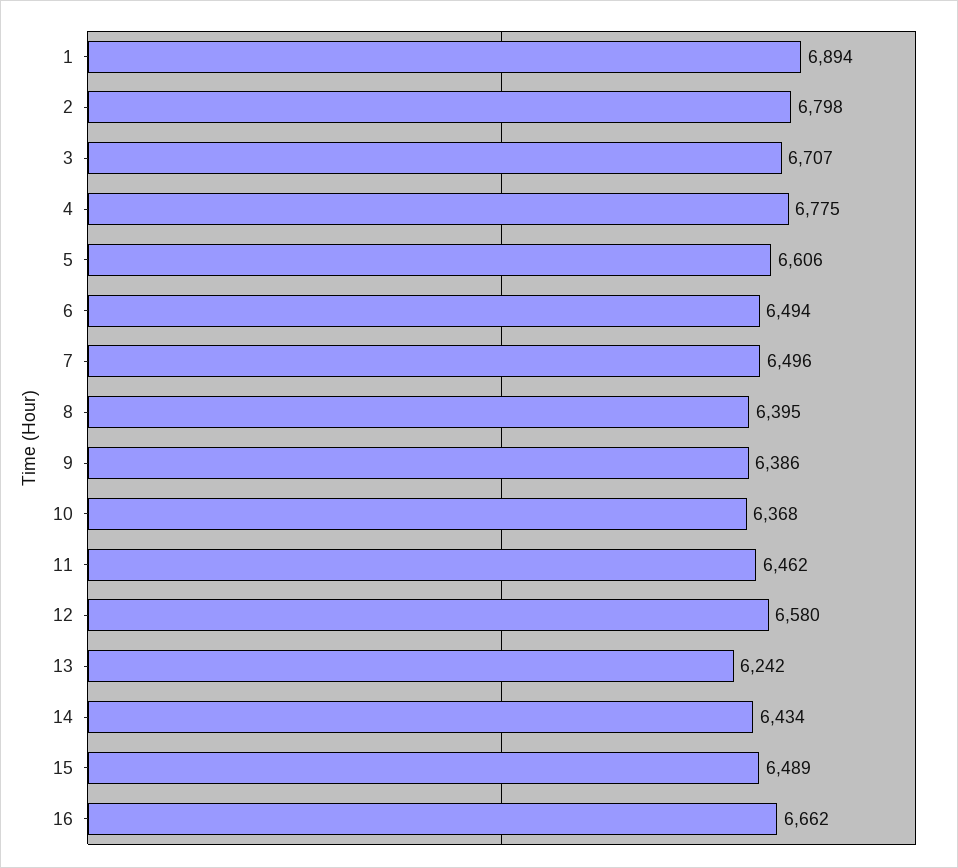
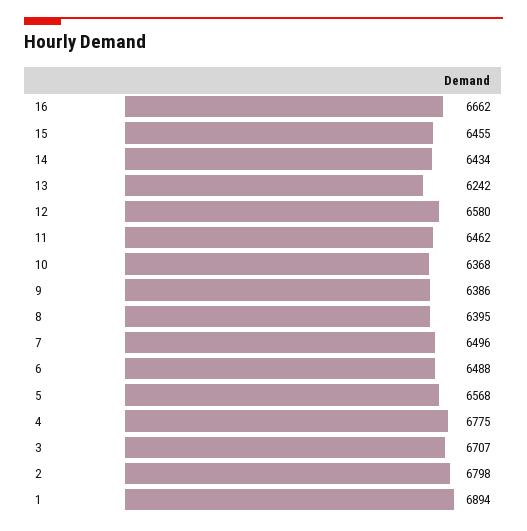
  {
    "1": 6894,
    "2": 6798,
    "3": 6707,
    "4": 6775,
-   "5": 6606,
+   "5": 6568,
-   "6": 6494,
+   "6": 6488,
    "7": 6496,
    "8": 6395,
    "9": 6386,
    "10": 6368,
    "11": 6462,
    "12": 6580,
    "13": 6242,
    "14": 6434,
-   "15": 6489,
+   "15": 6455,
    "16": 6662
  }

